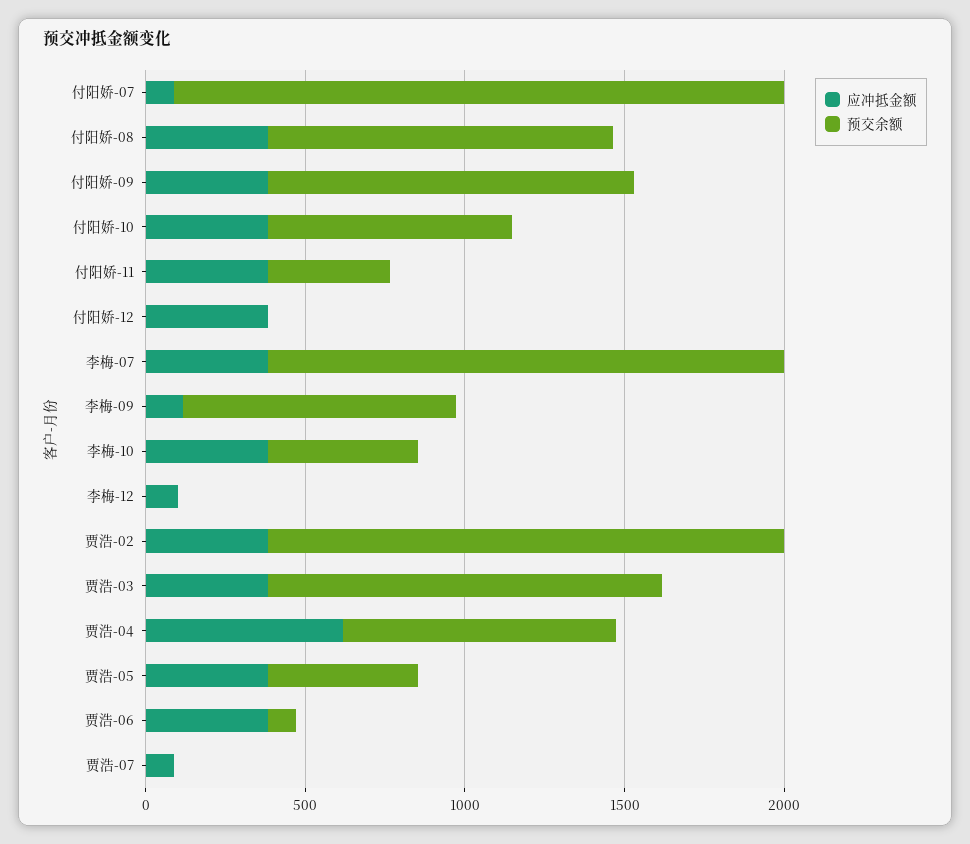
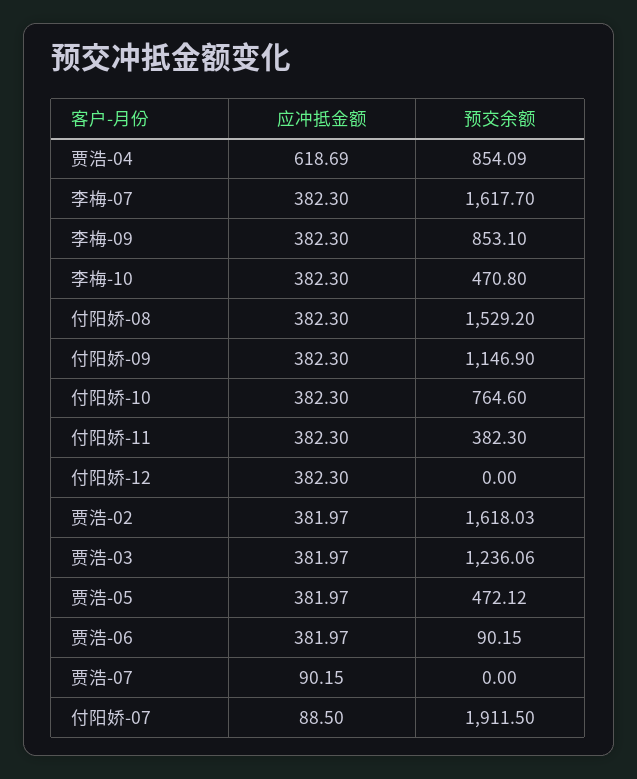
  {
    "应冲抵金额": {
      "付阳娇-07": 88.5,
      "付阳娇-08": 382.3,
      "付阳娇-09": 382.3,
      "付阳娇-10": 382.3,
      "付阳娇-11": 382.3,
      "付阳娇-12": 382.3,
      "李梅-07": 382.3,
-     "李梅-09": 100,
+     "李梅-09": 382.3,
      "李梅-10": 382.3,
-     "李梅-12": 100,
      "贾浩-02": 381.97,
      "贾浩-03": 381.97,
      "贾浩-04": 618.69,
      "贾浩-05": 381.97,
      "贾浩-06": 381.97,
      "贾浩-07": 90.15
    },
    "预交余额": {
      "付阳娇-07": 1911.5,
-     "付阳娇-08": 1100,
+     "付阳娇-08": 1529.2,
      "付阳娇-09": 1146.9,
      "付阳娇-10": 764.6,
      "付阳娇-11": 382.3,
      "付阳娇-12": 0,
      "李梅-07": 1617.7,
      "李梅-09": 853.1,
      "李梅-10": 470.8,
-     "李梅-12": 0,
      "贾浩-02": 1618.03,
      "贾浩-03": 1236.06,
      "贾浩-04": 854.09,
      "贾浩-05": 472.12,
      "贾浩-06": 90.15,
      "贾浩-07": 0
    }
  }

